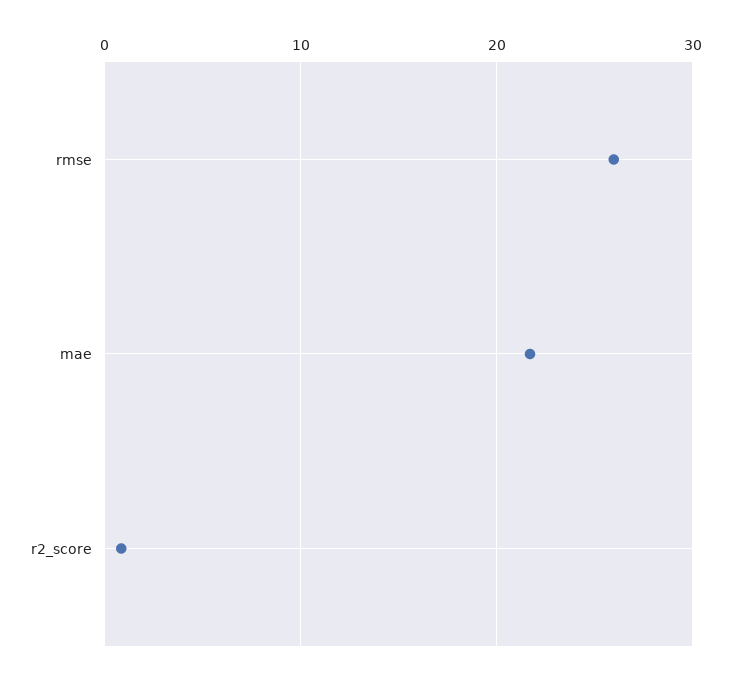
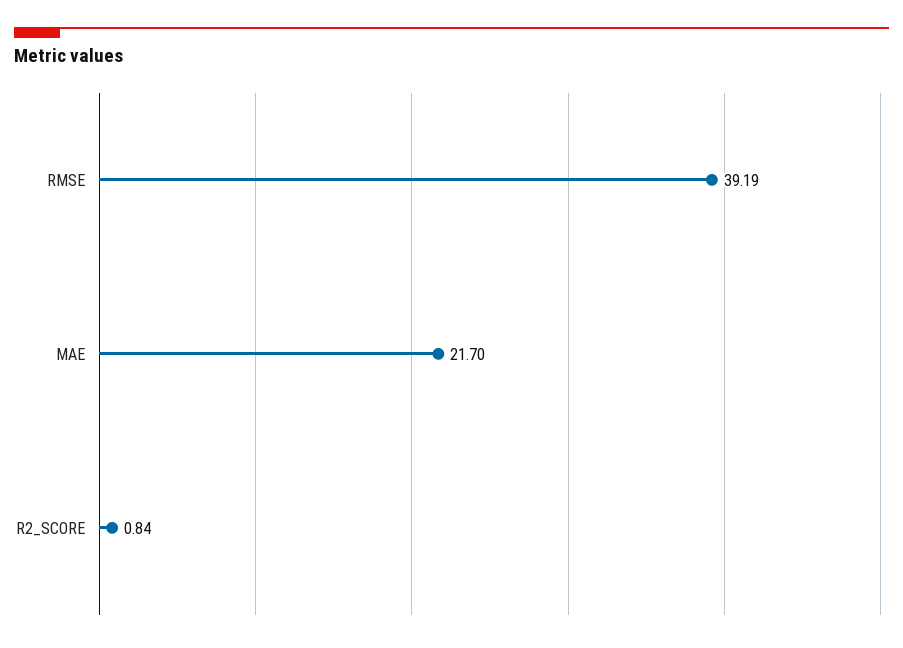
  {
-   "rmse": 26,
+   "rmse": 39.19,
    "mae": 21.7,
    "r2_score": 0.84
  }

